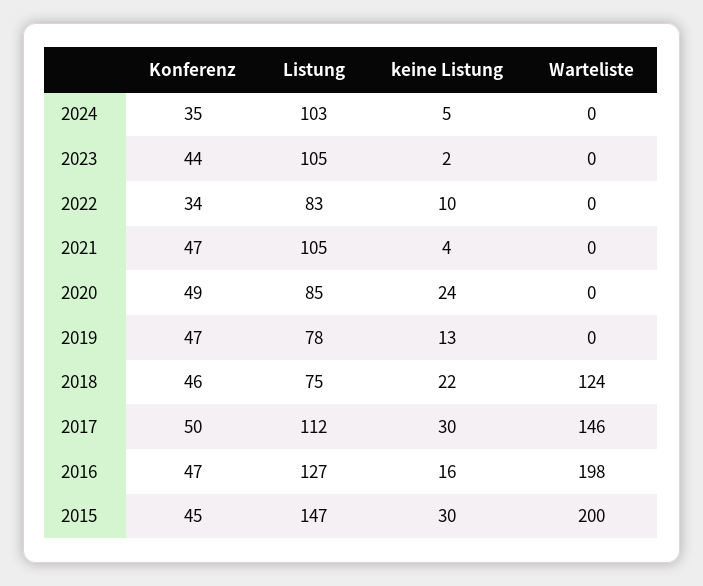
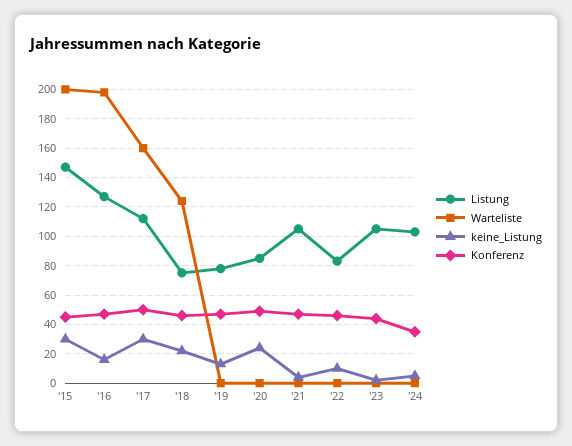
  {
    "Konferenz": {
      "2024": 35,
      "2023": 44,
-     "2022": 34,
+     "2022": 45,
      "2021": 47,
      "2020": 49,
      "2019": 47,
      "2018": 46,
      "2017": 50,
      "2016": 47,
      "2015": 45
    },
    "Listung": {
      "2024": 103,
      "2023": 105,
      "2022": 83,
      "2021": 105,
      "2020": 85,
      "2019": 78,
      "2018": 75,
      "2017": 112,
      "2016": 127,
      "2015": 147
    },
    "keine Listung": {
      "2024": 5,
      "2023": 2,
      "2022": 10,
      "2021": 4,
      "2020": 24,
      "2019": 13,
      "2018": 22,
      "2017": 30,
      "2016": 16,
      "2015": 30
    },
    "Warteliste": {
      "2024": 0,
      "2023": 0,
      "2022": 0,
      "2021": 0,
      "2020": 0,
      "2019": 0,
      "2018": 124,
-     "2017": 146,
+     "2017": 160,
      "2016": 198,
      "2015": 200
    }
  }

